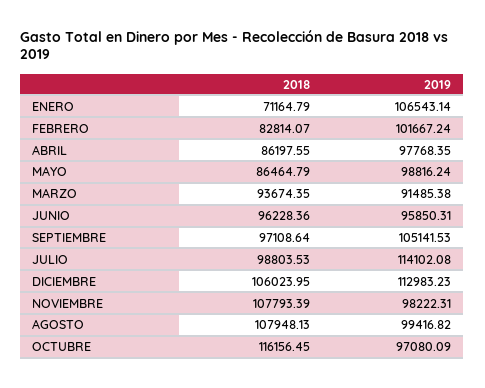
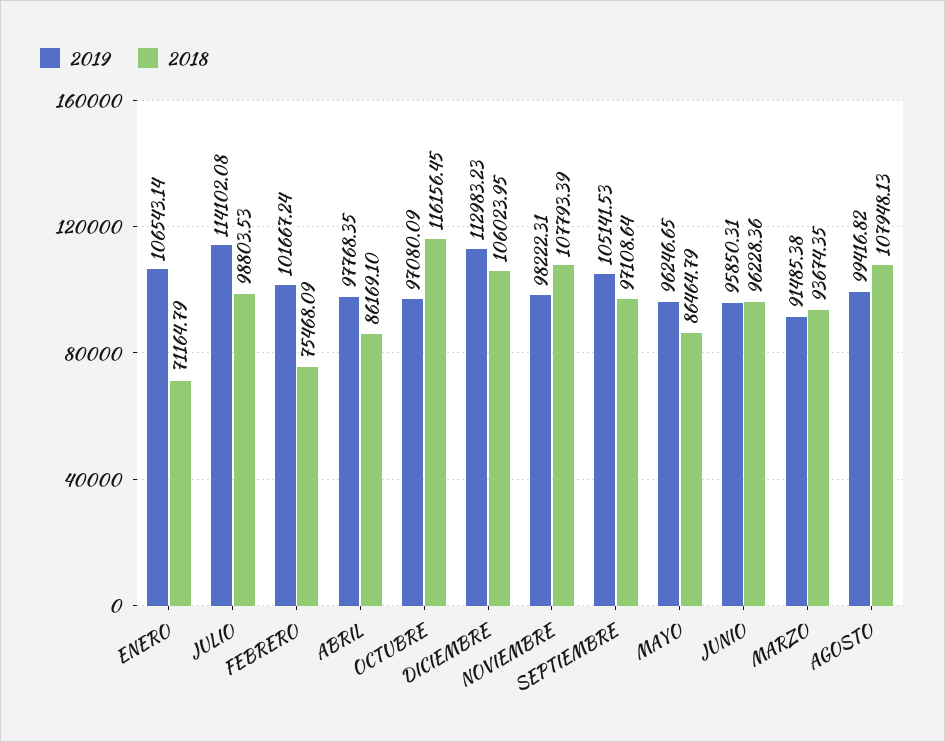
  {
    "2018": {
      "ENERO": 71164.79,
-     "FEBRERO": 82814.07,
+     "FEBRERO": 75468.09,
-     "ABRIL": 86197.55,
+     "ABRIL": 86169.1,
      "MAYO": 86464.79,
      "MARZO": 93674.35,
      "JUNIO": 96228.36,
      "SEPTIEMBRE": 97108.64,
      "JULIO": 98803.53,
      "DICIEMBRE": 106023.95,
      "NOVIEMBRE": 107793.39,
      "AGOSTO": 107948.13,
      "OCTUBRE": 116156.45
    },
    "2019": {
      "ENERO": 106543.14,
      "FEBRERO": 101667.24,
      "ABRIL": 97768.35,
-     "MAYO": 98816.24,
+     "MAYO": 96246.65,
      "MARZO": 91485.38,
      "JUNIO": 95850.31,
      "SEPTIEMBRE": 105141.53,
      "JULIO": 114102.08,
      "DICIEMBRE": 112983.23,
      "NOVIEMBRE": 98222.31,
      "AGOSTO": 99416.82,
      "OCTUBRE": 97080.09
    }
  }

